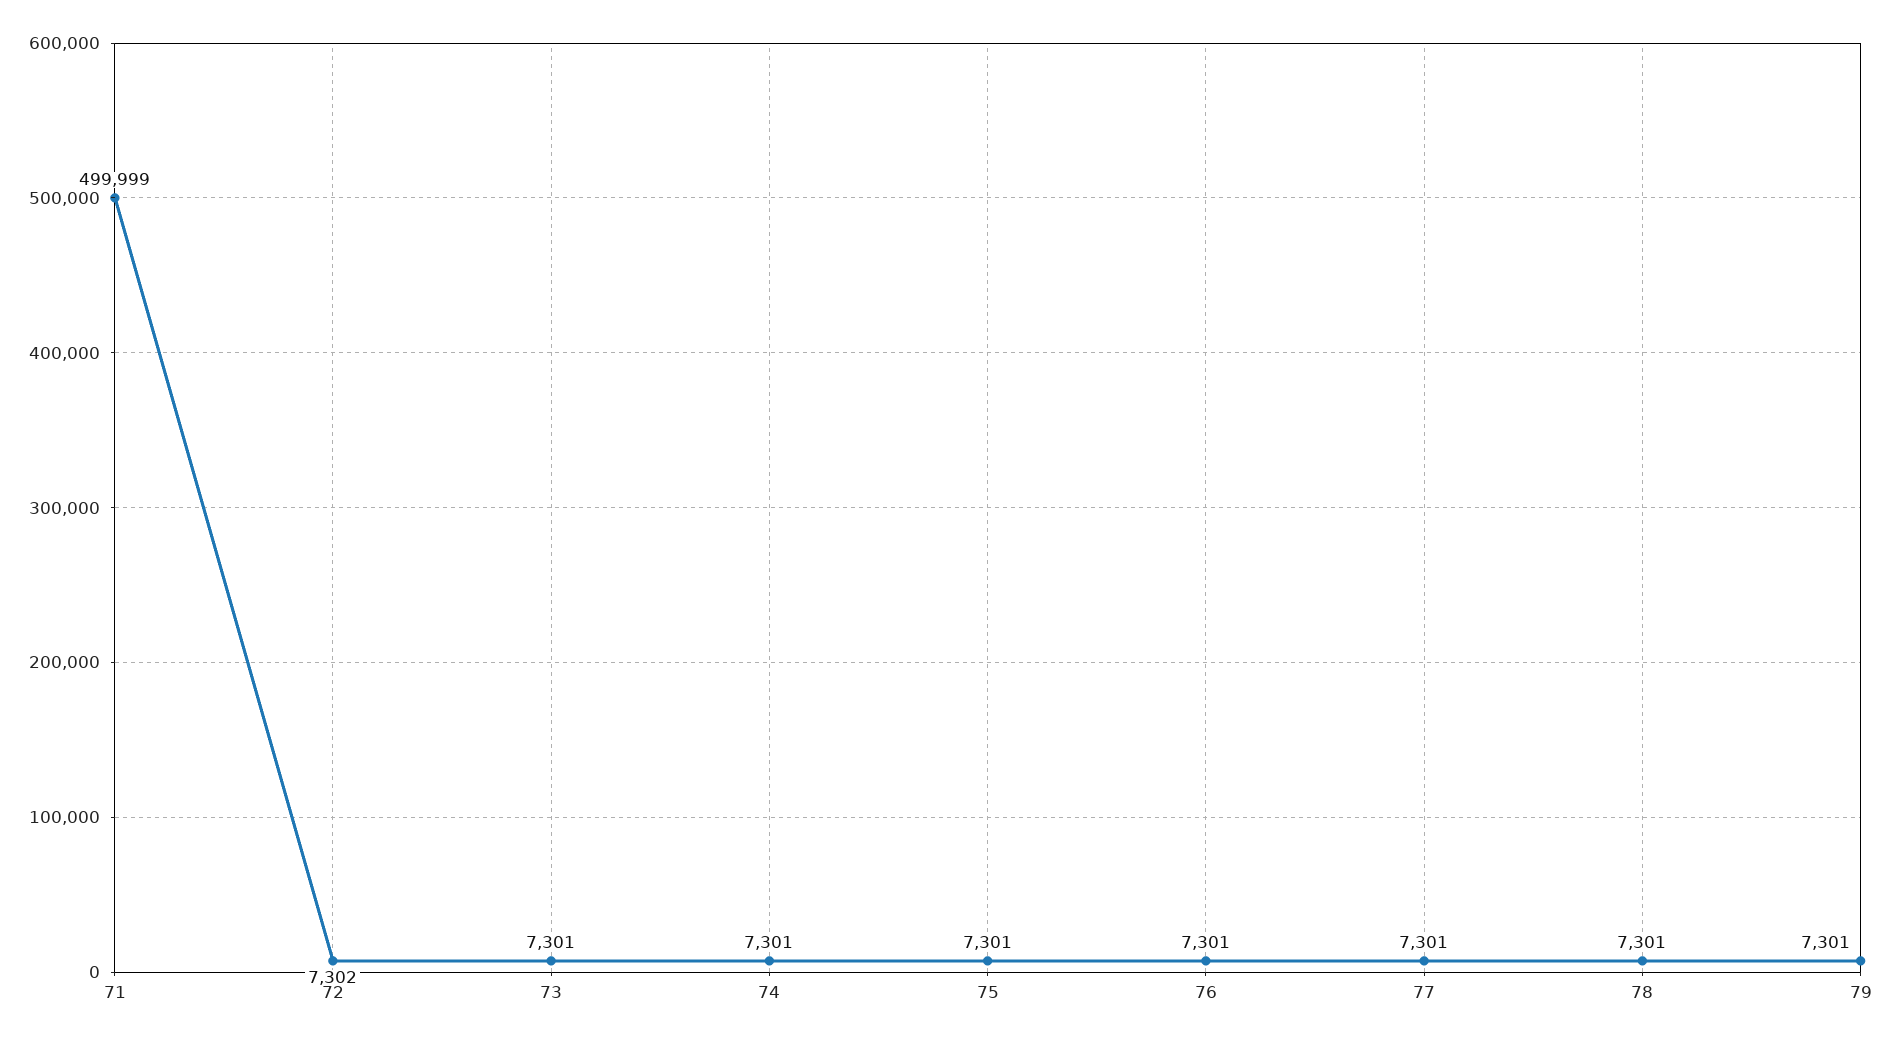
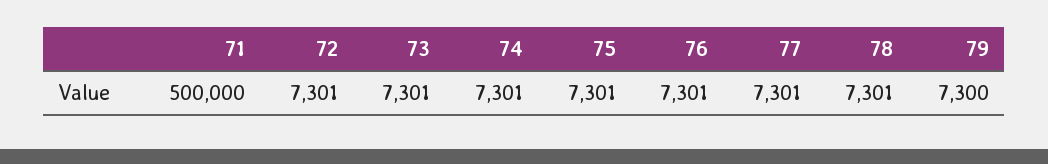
  {
-   "71": 499999,
+   "71": 500000,
-   "72": 7302,
+   "72": 7301,
    "73": 7301,
    "74": 7301,
    "75": 7301,
    "76": 7301,
    "77": 7301,
    "78": 7301,
-   "79": 7301
+   "79": 7300
  }

